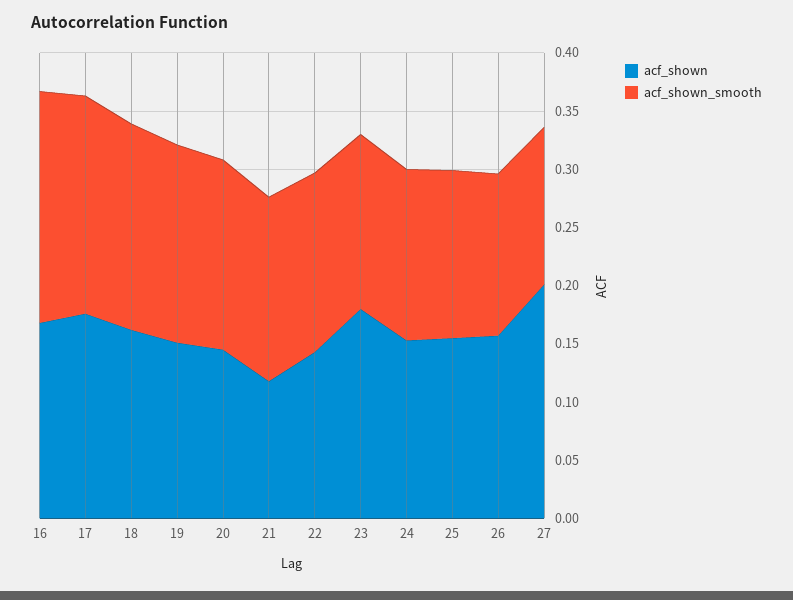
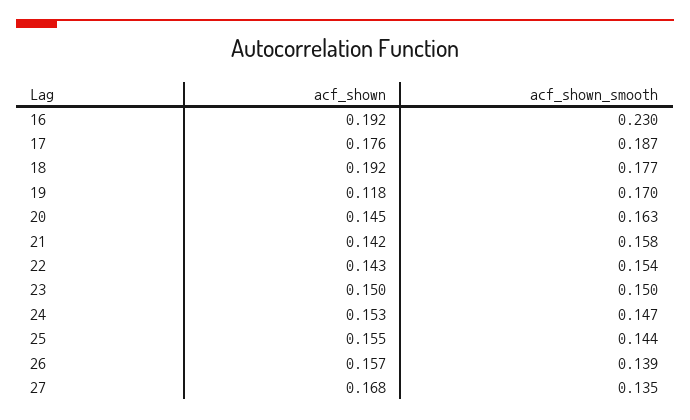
  {
    "acf_shown": {
-     "16": 0.17,
+     "16": 0.192,
      "17": 0.176,
-     "18": 0.16,
+     "18": 0.192,
-     "19": 0.15,
+     "19": 0.118,
      "20": 0.145,
-     "21": 0.12,
+     "21": 0.142,
      "22": 0.143,
-     "23": 0.18,
+     "23": 0.15,
      "24": 0.153,
      "25": 0.155,
      "26": 0.157,
-     "27": 0.2
+     "27": 0.168
    },
    "acf_shown_smooth": {
-     "16": 0.2,
+     "16": 0.23,
      "17": 0.187,
      "18": 0.177,
      "19": 0.17,
      "20": 0.163,
      "21": 0.158,
      "22": 0.154,
      "23": 0.15,
      "24": 0.147,
      "25": 0.144,
      "26": 0.139,
      "27": 0.135
    }
  }

